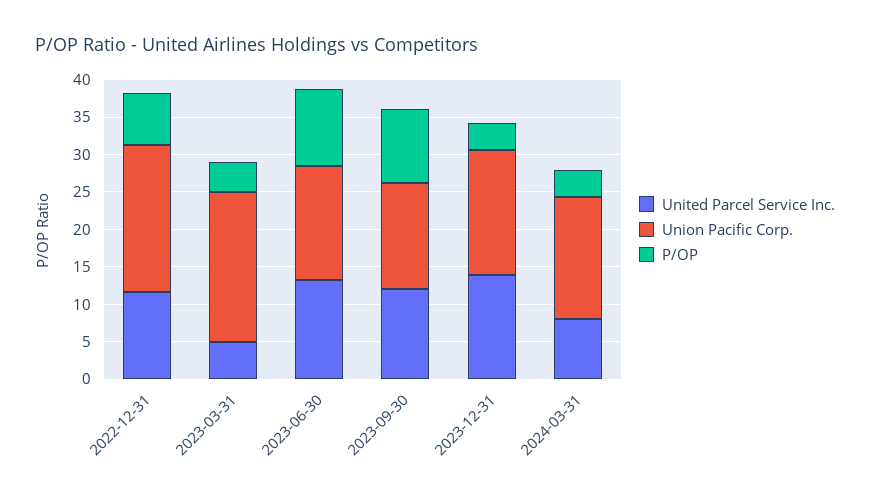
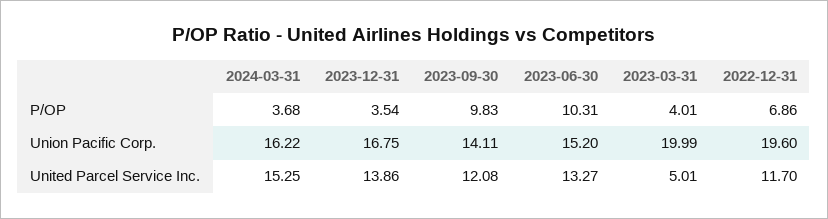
  {
    "United Parcel Service Inc.": {
      "2022-12-31": 11.7,
      "2023-03-31": 5.01,
      "2023-06-30": 13.27,
      "2023-09-30": 12.08,
      "2023-12-31": 13.86,
-     "2024-03-31": 7.5
+     "2024-03-31": 15.25
    },
    "Union Pacific Corp.": {
      "2022-12-31": 19.6,
      "2023-03-31": 19.99,
      "2023-06-30": 15.2,
      "2023-09-30": 14.11,
      "2023-12-31": 16.75,
      "2024-03-31": 16.22
    },
    "P/OP": {
      "2022-12-31": 6.86,
      "2023-03-31": 4.01,
      "2023-06-30": 10.31,
      "2023-09-30": 9.83,
      "2023-12-31": 3.54,
      "2024-03-31": 3.68
    }
  }

